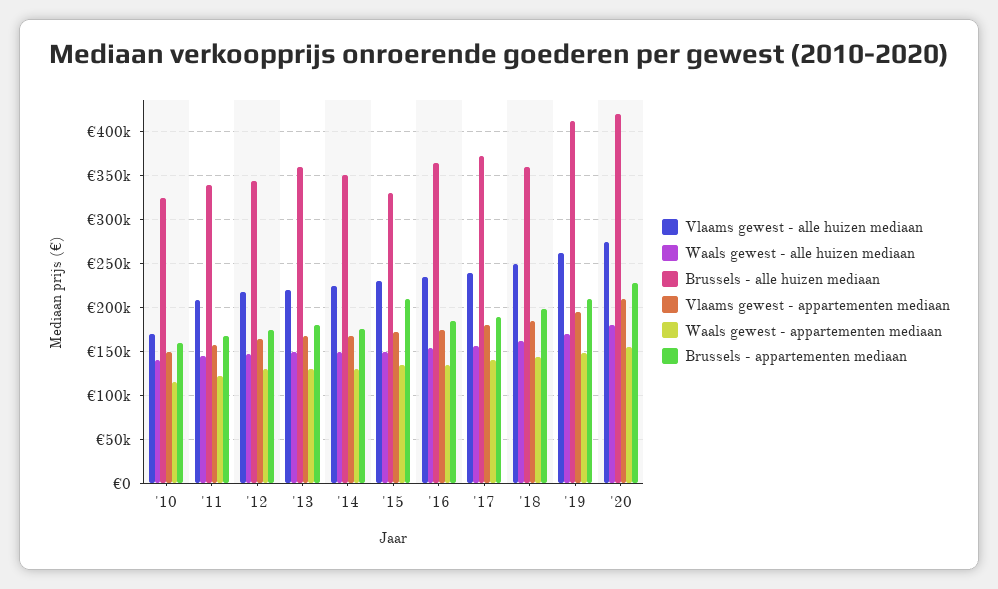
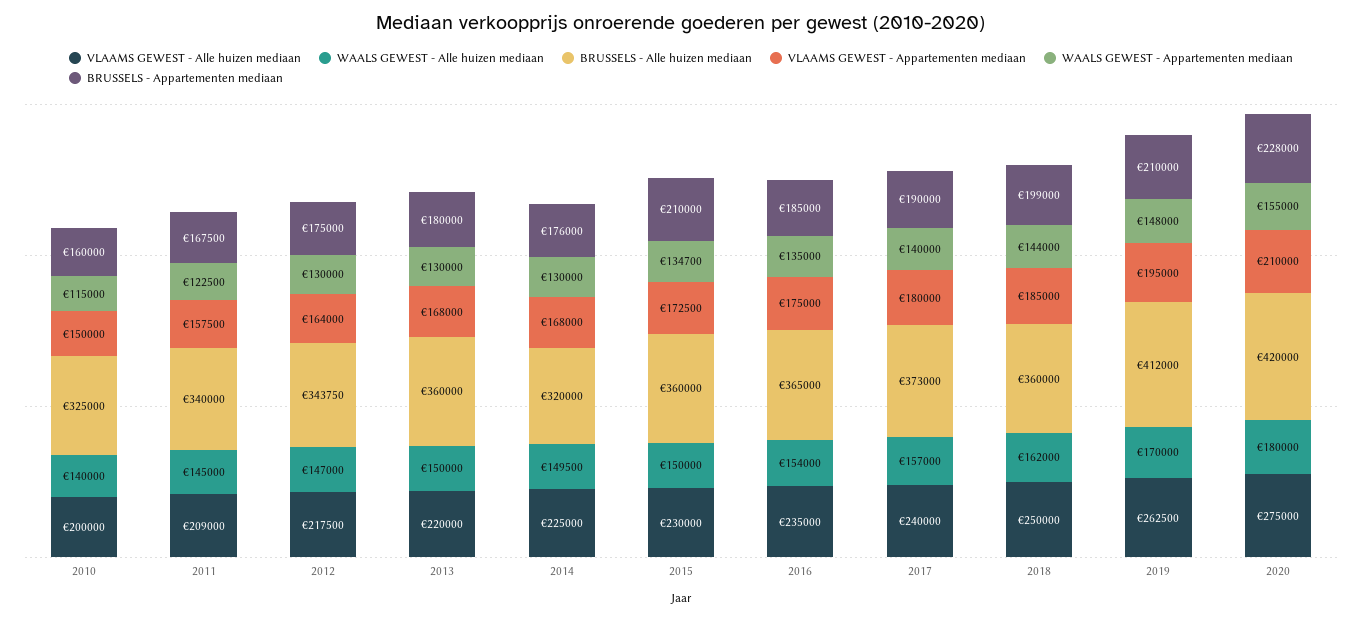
  {
    "Vlaams gewest - alle huizen mediaan": {
-     "'10": 170000,
+     "'10": 200000,
      "'11": 209000,
      "'12": 217500,
      "'13": 220000,
      "'14": 225000,
      "'15": 230000,
      "'16": 235000,
      "'17": 240000,
      "'18": 250000,
      "'19": 262500,
      "'20": 275000
    },
    "Waals gewest - alle huizen mediaan": {
      "'10": 140000,
      "'11": 145000,
      "'12": 147000,
      "'13": 150000,
      "'14": 149500,
      "'15": 150000,
      "'16": 154000,
      "'17": 157000,
      "'18": 162000,
      "'19": 170000,
      "'20": 180000
    },
    "Brussels - alle huizen mediaan": {
      "'10": 325000,
      "'11": 340000,
      "'12": 343750,
      "'13": 360000,
-     "'14": 350000,
+     "'14": 320000,
-     "'15": 330000,
+     "'15": 360000,
      "'16": 365000,
      "'17": 373000,
      "'18": 360000,
      "'19": 412000,
      "'20": 420000
    },
    "Vlaams gewest - appartementen mediaan": {
      "'10": 150000,
      "'11": 157500,
      "'12": 164000,
      "'13": 168000,
      "'14": 168000,
      "'15": 172500,
      "'16": 175000,
      "'17": 180000,
      "'18": 185000,
      "'19": 195000,
      "'20": 210000
    },
    "Waals gewest - appartementen mediaan": {
      "'10": 115000,
      "'11": 122500,
      "'12": 130000,
      "'13": 130000,
      "'14": 130000,
      "'15": 134700,
      "'16": 135000,
      "'17": 140000,
      "'18": 144000,
      "'19": 148000,
      "'20": 155000
    },
    "Brussels - appartementen mediaan": {
      "'10": 160000,
      "'11": 167500,
      "'12": 175000,
      "'13": 180000,
      "'14": 176000,
      "'15": 210000,
      "'16": 185000,
      "'17": 190000,
      "'18": 199000,
      "'19": 210000,
      "'20": 228000
    }
  }

